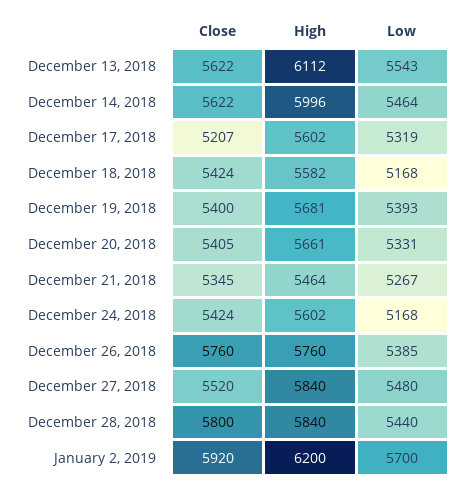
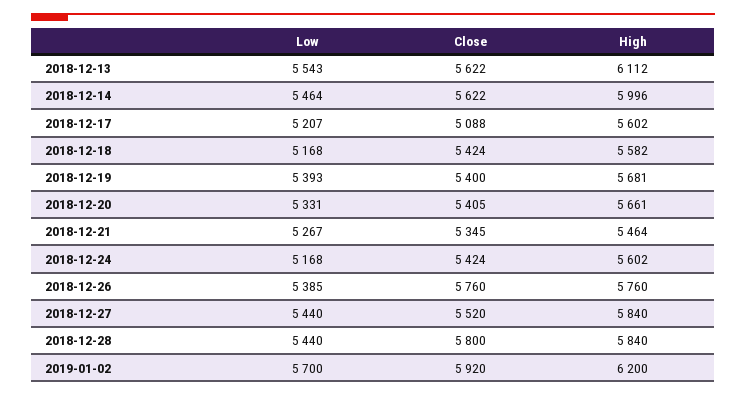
  {
    "Close": {
      "December 13, 2018": 5622,
      "December 14, 2018": 5622,
-     "December 17, 2018": 5207,
+     "December 17, 2018": 5088,
      "December 18, 2018": 5424,
      "December 19, 2018": 5400,
      "December 20, 2018": 5405,
      "December 21, 2018": 5345,
      "December 24, 2018": 5424,
      "December 26, 2018": 5760,
      "December 27, 2018": 5520,
      "December 28, 2018": 5800,
      "January 2, 2019": 5920
    },
    "High": {
      "December 13, 2018": 6112,
      "December 14, 2018": 5996,
      "December 17, 2018": 5602,
      "December 18, 2018": 5582,
      "December 19, 2018": 5681,
      "December 20, 2018": 5661,
      "December 21, 2018": 5464,
      "December 24, 2018": 5602,
      "December 26, 2018": 5760,
      "December 27, 2018": 5840,
      "December 28, 2018": 5840,
      "January 2, 2019": 6200
    },
    "Low": {
      "December 13, 2018": 5543,
      "December 14, 2018": 5464,
-     "December 17, 2018": 5319,
+     "December 17, 2018": 5207,
      "December 18, 2018": 5168,
      "December 19, 2018": 5393,
      "December 20, 2018": 5331,
      "December 21, 2018": 5267,
      "December 24, 2018": 5168,
      "December 26, 2018": 5385,
-     "December 27, 2018": 5480,
+     "December 27, 2018": 5440,
      "December 28, 2018": 5440,
      "January 2, 2019": 5700
    }
  }

